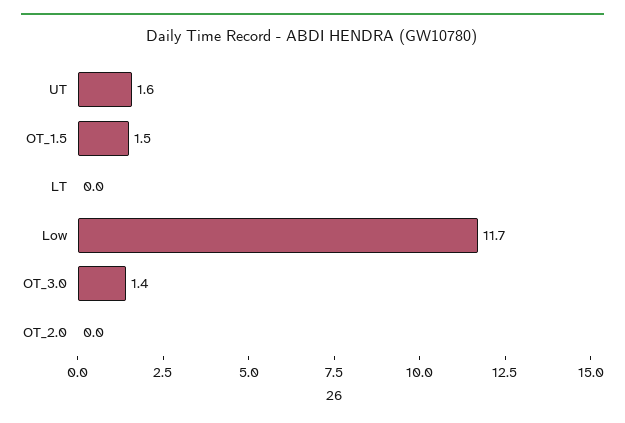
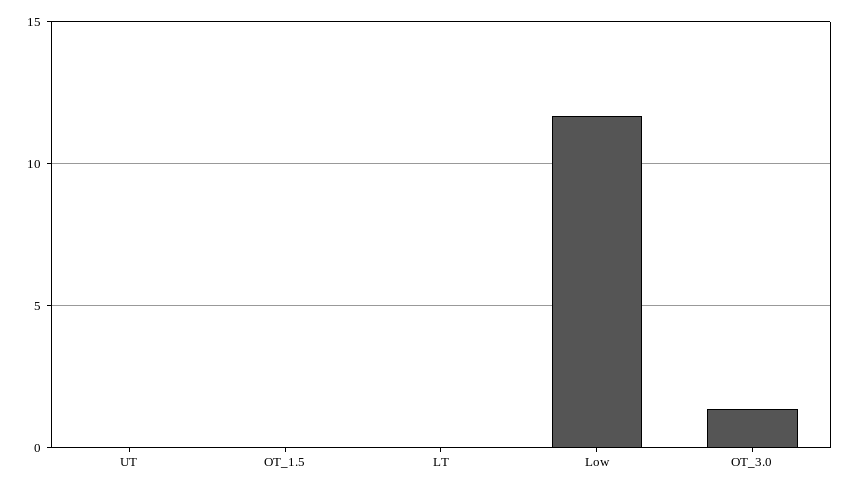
  {
-   "UT": 1.6,
+   "UT": 0,
-   "OT_1.5": 1.5,
+   "OT_1.5": 0,
    "LT": 0,
    "Low": 11.7,
-   "OT_3.0": 1.4,
+   "OT_3.0": 1.4
-   "OT_2.0": 0
  }

